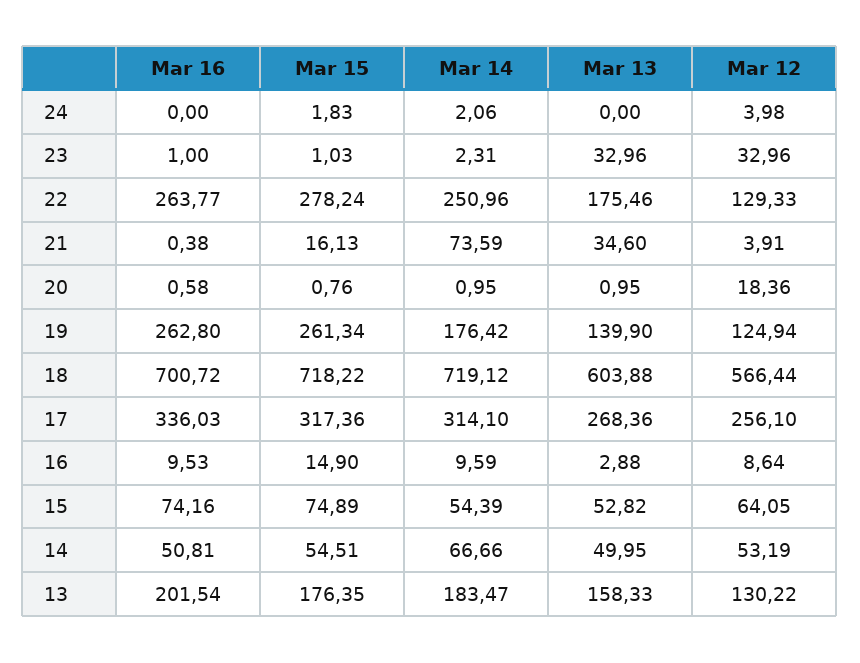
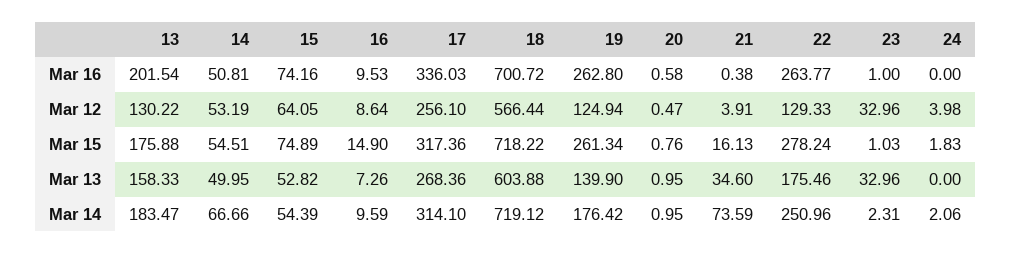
  {
    "Mar 16": {
      "24": 0,
      "23": 1,
      "22": 263.77,
      "21": 0.38,
      "20": 0.58,
      "19": 262.8,
      "18": 700.72,
      "17": 336.03,
      "16": 9.53,
      "15": 74.16,
      "14": 50.81,
      "13": 201.54
    },
    "Mar 15": {
      "24": 1.83,
      "23": 1.03,
      "22": 278.24,
      "21": 16.13,
      "20": 0.76,
      "19": 261.34,
      "18": 718.22,
      "17": 317.36,
      "16": 14.9,
      "15": 74.89,
      "14": 54.51,
-     "13": 176.35
+     "13": 175.88
    },
    "Mar 14": {
      "24": 2.06,
      "23": 2.31,
      "22": 250.96,
      "21": 73.59,
      "20": 0.95,
      "19": 176.42,
      "18": 719.12,
      "17": 314.1,
      "16": 9.59,
      "15": 54.39,
      "14": 66.66,
      "13": 183.47
    },
    "Mar 13": {
      "24": 0,
      "23": 32.96,
      "22": 175.46,
      "21": 34.6,
      "20": 0.95,
      "19": 139.9,
      "18": 603.88,
      "17": 268.36,
-     "16": 2.88,
+     "16": 7.26,
      "15": 52.82,
      "14": 49.95,
      "13": 158.33
    },
    "Mar 12": {
      "24": 3.98,
      "23": 32.96,
      "22": 129.33,
      "21": 3.91,
-     "20": 18.36,
+     "20": 0.47,
      "19": 124.94,
      "18": 566.44,
      "17": 256.1,
      "16": 8.64,
      "15": 64.05,
      "14": 53.19,
      "13": 130.22
    }
  }

